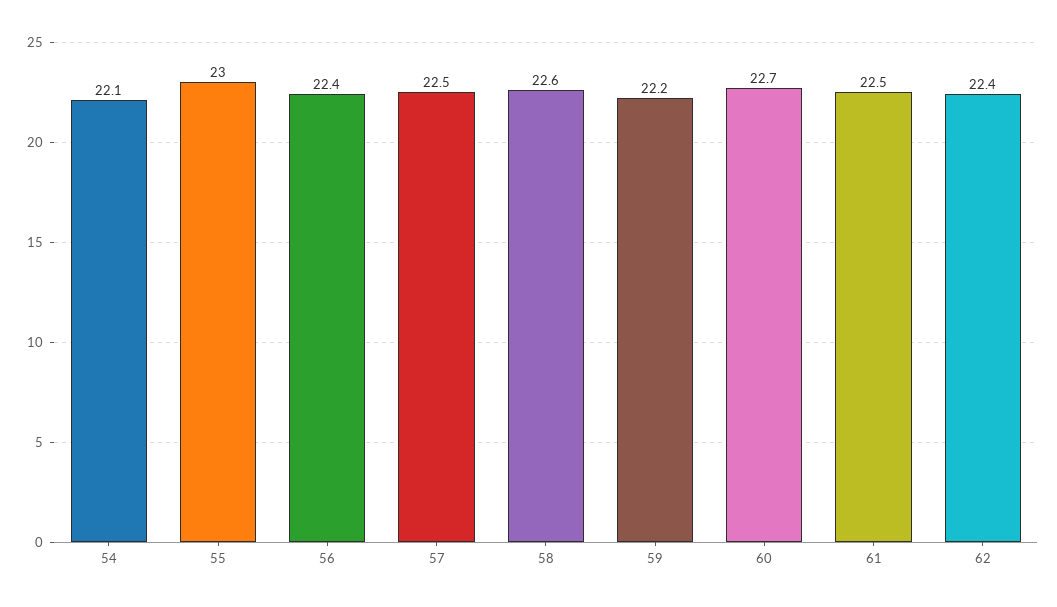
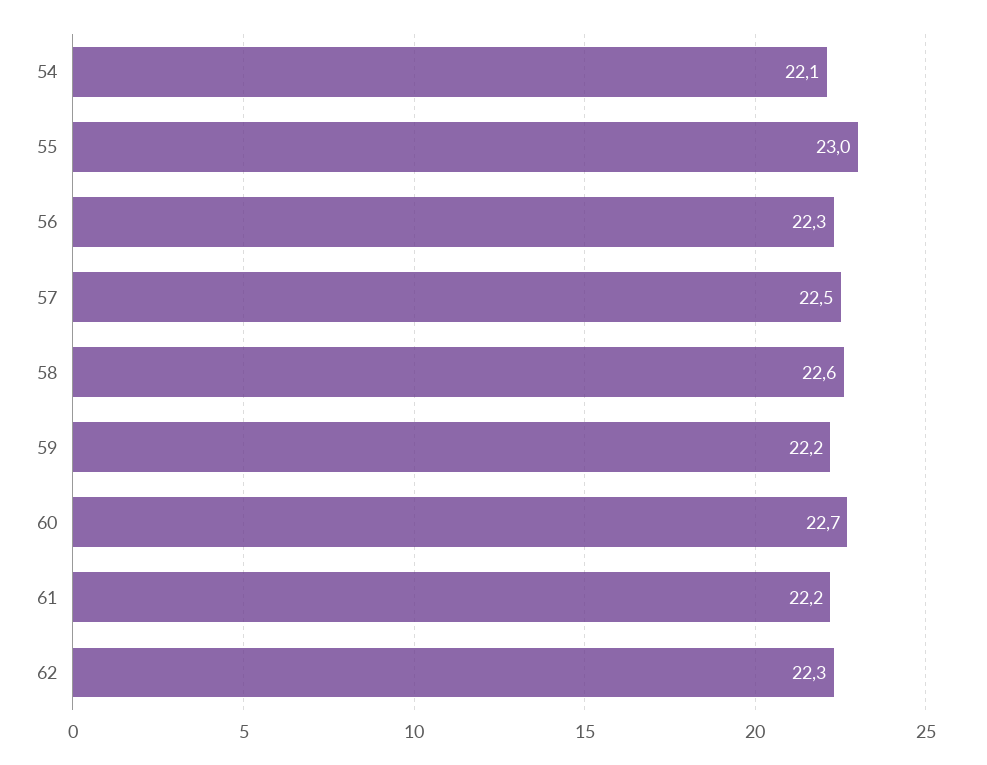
  {
    "54": 22.1,
    "55": 23,
-   "56": 22.4,
+   "56": 22.3,
    "57": 22.5,
    "58": 22.6,
    "59": 22.2,
    "60": 22.7,
-   "61": 22.5,
+   "61": 22.2,
-   "62": 22.4
+   "62": 22.3
  }

